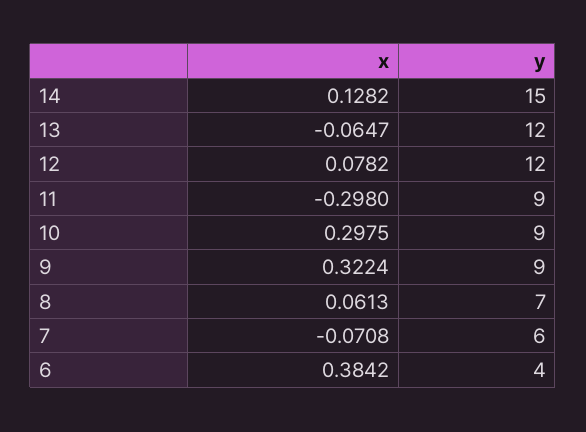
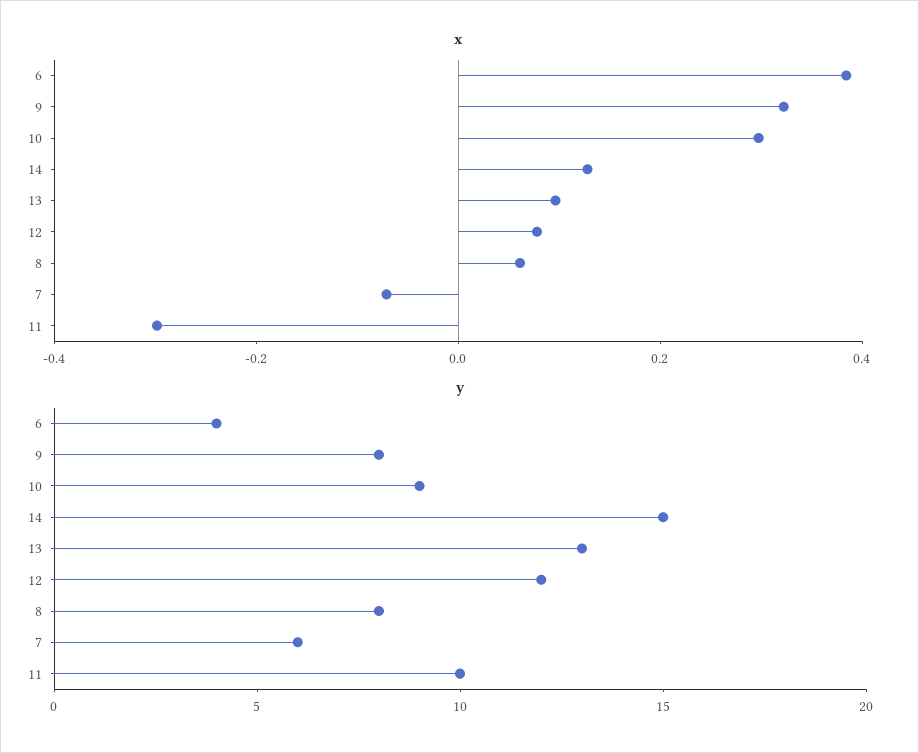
  {
    "x": {
      "14": 0.1282,
-     "13": -0.0647,
+     "13": 0.1,
      "12": 0.0782,
      "11": -0.298,
      "10": 0.2975,
      "9": 0.3224,
      "8": 0.0613,
      "7": -0.0708,
      "6": 0.3842
    },
    "y": {
      "14": 15,
-     "13": 12,
+     "13": 13,
      "12": 12,
-     "11": 9,
+     "11": 10,
      "10": 9,
-     "9": 9,
+     "9": 8,
-     "8": 7,
+     "8": 8,
      "7": 6,
      "6": 4
    }
  }

